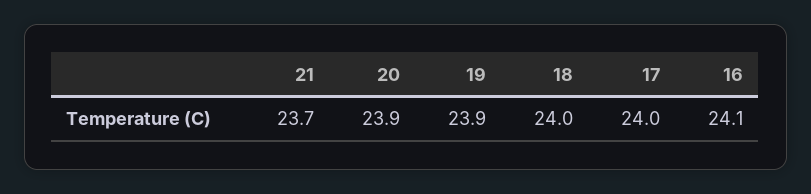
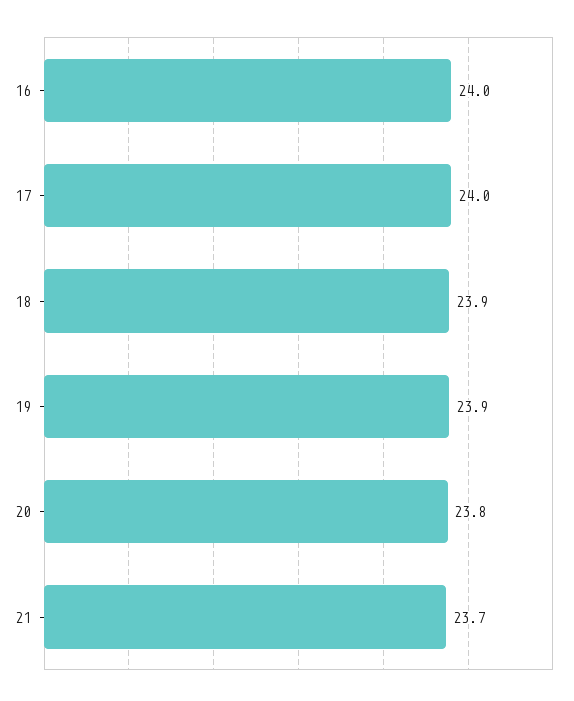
  {
    "21": 23.7,
-   "20": 23.9,
+   "20": 23.8,
    "19": 23.9,
-   "18": 24,
+   "18": 23.9,
    "17": 24,
-   "16": 24.1
+   "16": 24
  }

